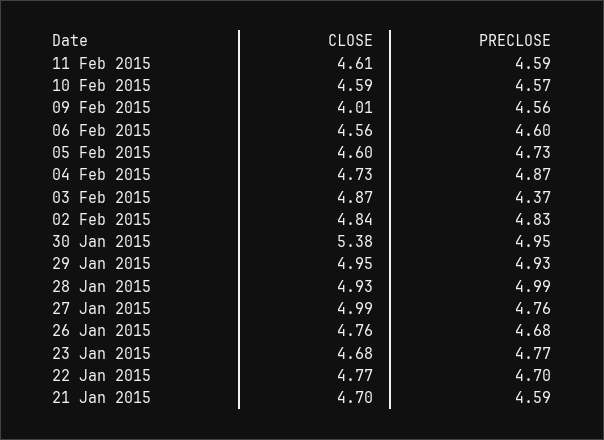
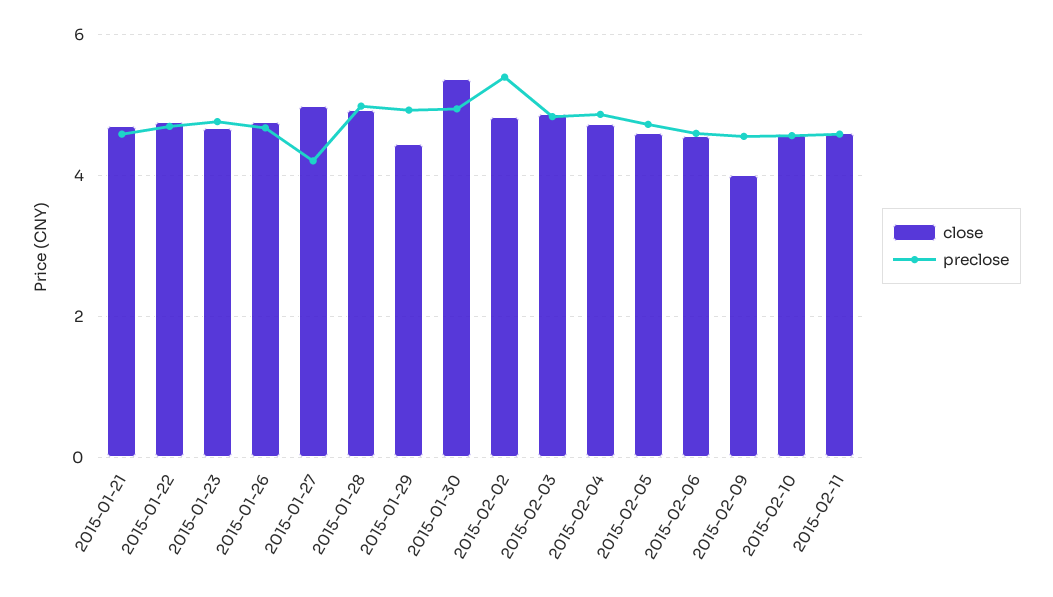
  {
    "CLOSE": {
      "11 Feb 2015": 4.61,
      "10 Feb 2015": 4.59,
      "09 Feb 2015": 4.01,
      "06 Feb 2015": 4.56,
      "05 Feb 2015": 4.6,
      "04 Feb 2015": 4.73,
      "03 Feb 2015": 4.87,
      "02 Feb 2015": 4.84,
      "30 Jan 2015": 5.38,
-     "29 Jan 2015": 4.95,
+     "29 Jan 2015": 4.4,
      "28 Jan 2015": 4.93,
      "27 Jan 2015": 4.99,
      "26 Jan 2015": 4.76,
      "23 Jan 2015": 4.68,
      "22 Jan 2015": 4.77,
      "21 Jan 2015": 4.7
    },
    "PRECLOSE": {
      "11 Feb 2015": 4.59,
      "10 Feb 2015": 4.57,
      "09 Feb 2015": 4.56,
      "06 Feb 2015": 4.6,
      "05 Feb 2015": 4.73,
      "04 Feb 2015": 4.87,
-     "03 Feb 2015": 4.37,
+     "03 Feb 2015": 4.8,
-     "02 Feb 2015": 4.83,
+     "02 Feb 2015": 5.4,
      "30 Jan 2015": 4.95,
      "29 Jan 2015": 4.93,
      "28 Jan 2015": 4.99,
-     "27 Jan 2015": 4.76,
+     "27 Jan 2015": 4.2,
      "26 Jan 2015": 4.68,
      "23 Jan 2015": 4.77,
      "22 Jan 2015": 4.7,
      "21 Jan 2015": 4.59
    }
  }

